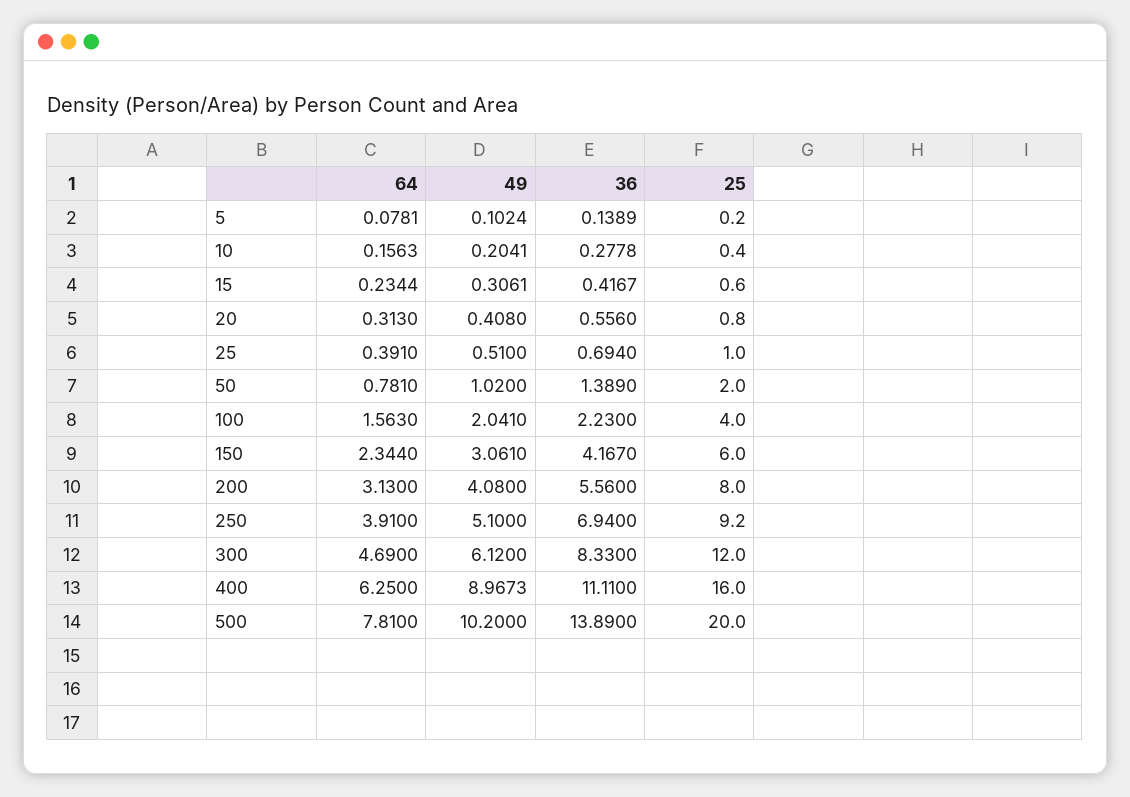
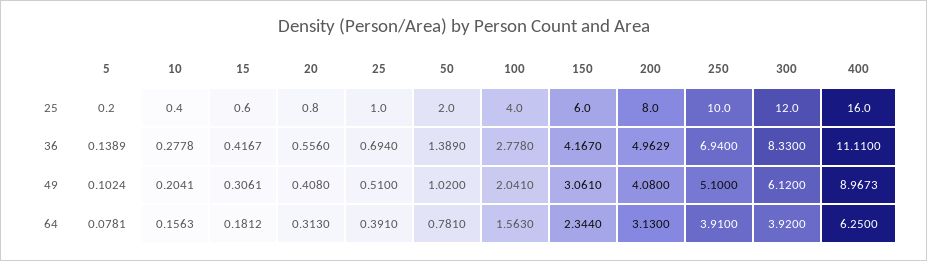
  {
    "64": {
      "5": 0.0781,
      "10": 0.1563,
-     "15": 0.2344,
+     "15": 0.1812,
      "20": 0.313,
      "25": 0.391,
      "50": 0.781,
      "100": 1.563,
      "150": 2.344,
      "200": 3.13,
      "250": 3.91,
-     "300": 4.69,
+     "300": 3.92,
-     "400": 6.25,
+     "400": 6.25
-     "500": 7.81
    },
    "49": {
      "5": 0.1024,
      "10": 0.2041,
      "15": 0.3061,
      "20": 0.408,
      "25": 0.51,
      "50": 1.02,
      "100": 2.041,
      "150": 3.061,
      "200": 4.08,
      "250": 5.1,
      "300": 6.12,
-     "400": 8.9673,
+     "400": 8.9673
-     "500": 10.2
    },
    "36": {
      "5": 0.1389,
      "10": 0.2778,
      "15": 0.4167,
      "20": 0.556,
      "25": 0.694,
      "50": 1.389,
-     "100": 2.23,
+     "100": 2.778,
      "150": 4.167,
-     "200": 5.56,
+     "200": 4.9629,
      "250": 6.94,
      "300": 8.33,
-     "400": 11.11,
+     "400": 11.11
-     "500": 13.89
    },
    "25": {
      "5": 0.2,
      "10": 0.4,
      "15": 0.6,
      "20": 0.8,
      "25": 1,
      "50": 2,
      "100": 4,
      "150": 6,
      "200": 8,
-     "250": 9.2,
+     "250": 10,
      "300": 12,
-     "400": 16,
+     "400": 16
-     "500": 20
    }
  }

